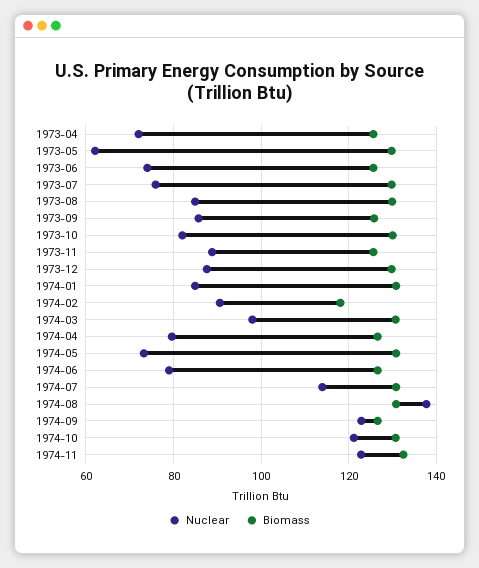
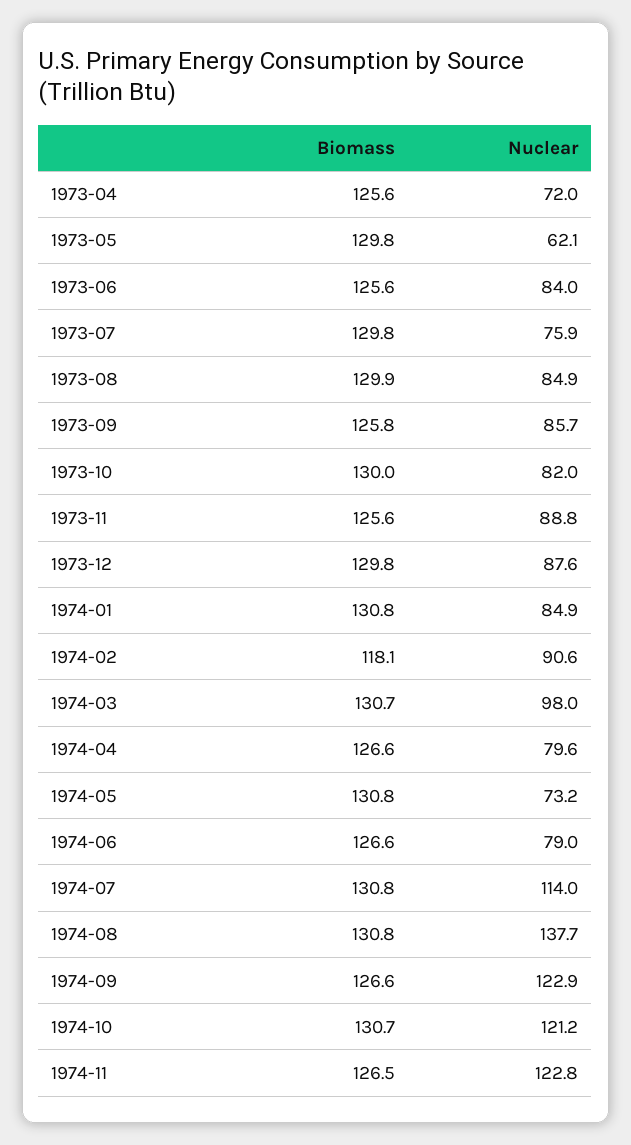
  {
    "Nuclear": {
      "1973-04": 72,
      "1973-05": 62.1,
-     "1973-06": 74,
+     "1973-06": 84,
      "1973-07": 75.9,
      "1973-08": 84.9,
      "1973-09": 85.7,
      "1973-10": 82,
      "1973-11": 88.8,
      "1973-12": 87.6,
      "1974-01": 84.9,
      "1974-02": 90.6,
      "1974-03": 98,
      "1974-04": 79.6,
      "1974-05": 73.2,
      "1974-06": 79,
      "1974-07": 114,
      "1974-08": 137.7,
      "1974-09": 122.9,
      "1974-10": 121.2,
      "1974-11": 122.8
    },
    "Biomass": {
      "1973-04": 125.6,
      "1973-05": 129.8,
      "1973-06": 125.6,
      "1973-07": 129.8,
      "1973-08": 129.9,
      "1973-09": 125.8,
      "1973-10": 130,
      "1973-11": 125.6,
      "1973-12": 129.8,
      "1974-01": 130.8,
      "1974-02": 118.1,
      "1974-03": 130.7,
      "1974-04": 126.6,
      "1974-05": 130.8,
      "1974-06": 126.6,
      "1974-07": 130.8,
      "1974-08": 130.8,
      "1974-09": 126.6,
      "1974-10": 130.7,
-     "1974-11": 132
+     "1974-11": 126.5
    }
  }

